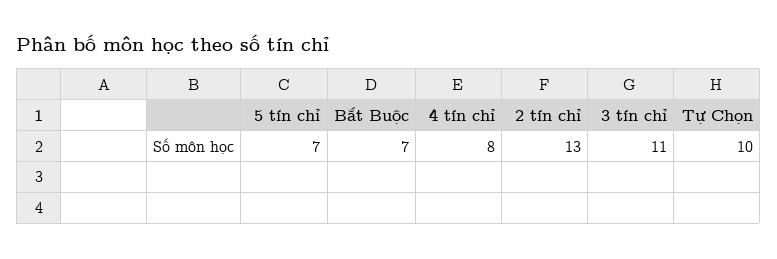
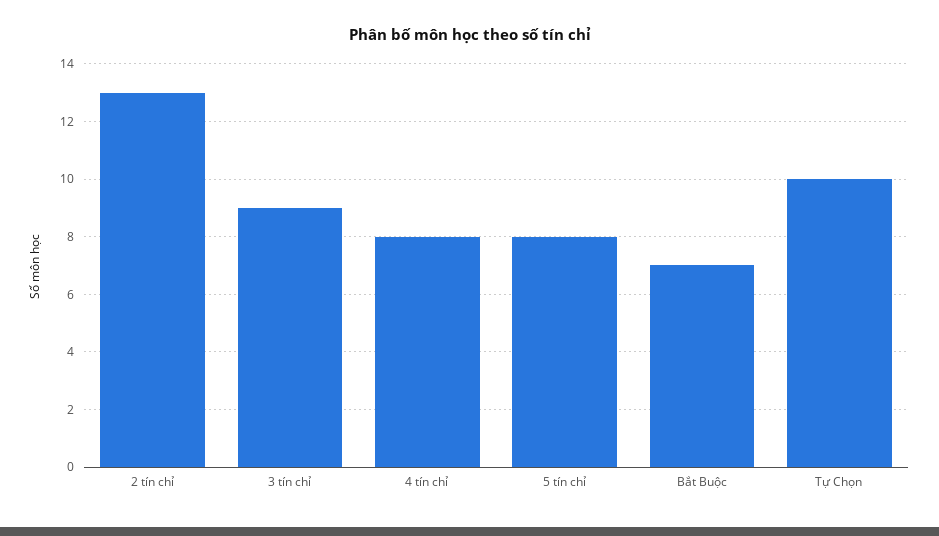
  {
-   "5 tín chỉ": 7,
+   "5 tín chỉ": 8,
    "Bắt Buộc": 7,
    "4 tín chỉ": 8,
    "2 tín chỉ": 13,
-   "3 tín chỉ": 11,
+   "3 tín chỉ": 9,
    "Tự Chọn": 10
  }

